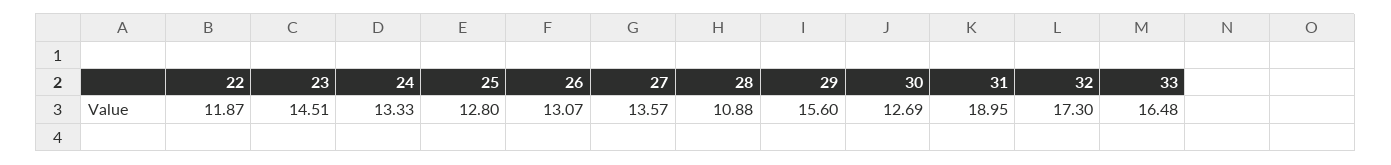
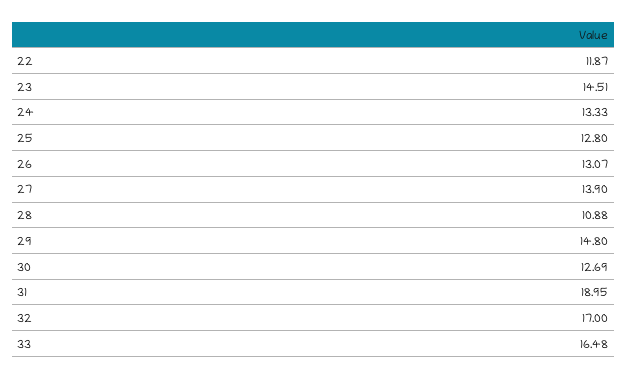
  {
    "22": 11.87,
    "23": 14.51,
    "24": 13.33,
    "25": 12.8,
    "26": 13.07,
-   "27": 13.57,
+   "27": 13.9,
    "28": 10.88,
-   "29": 15.6,
+   "29": 14.8,
    "30": 12.69,
    "31": 18.95,
-   "32": 17.3,
+   "32": 17,
    "33": 16.48
  }

